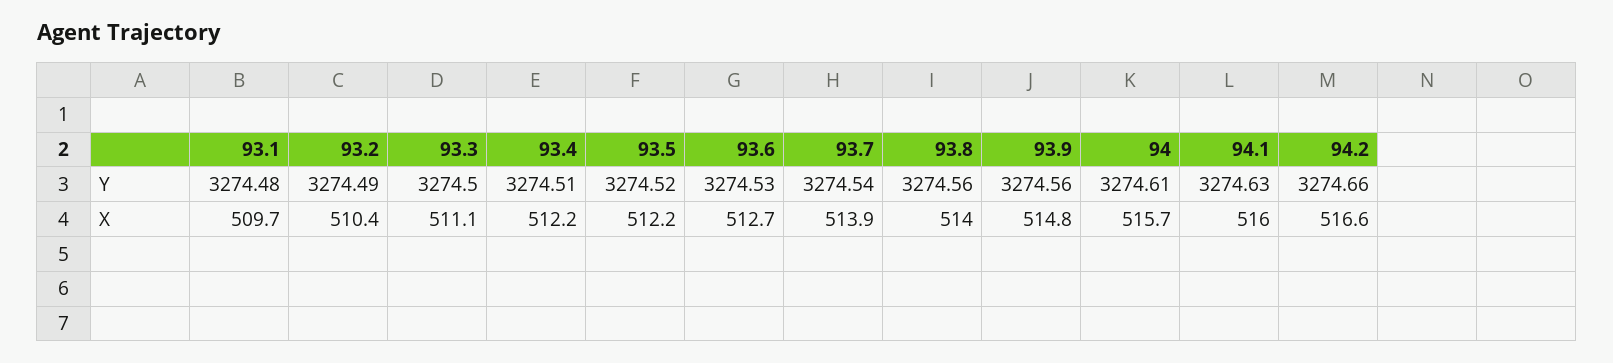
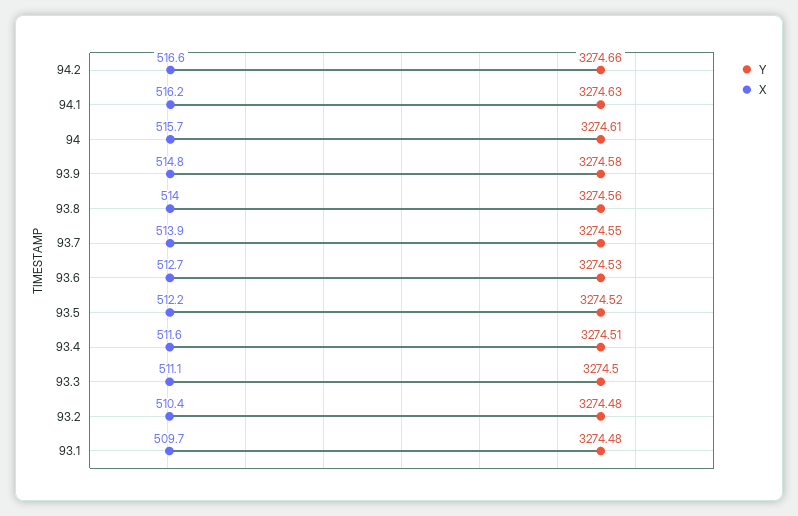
  {
    "Y": {
      "93.1": 3274.48,
-     "93.2": 3274.49,
+     "93.2": 3274.48,
      "93.3": 3274.5,
      "93.4": 3274.51,
      "93.5": 3274.52,
      "93.6": 3274.53,
-     "93.7": 3274.54,
+     "93.7": 3274.55,
      "93.8": 3274.56,
-     "93.9": 3274.56,
+     "93.9": 3274.58,
      "94": 3274.61,
      "94.1": 3274.63,
      "94.2": 3274.66
    },
    "X": {
      "93.1": 509.7,
      "93.2": 510.4,
      "93.3": 511.1,
-     "93.4": 512.2,
+     "93.4": 511.6,
      "93.5": 512.2,
      "93.6": 512.7,
      "93.7": 513.9,
      "93.8": 514,
      "93.9": 514.8,
      "94": 515.7,
-     "94.1": 516,
+     "94.1": 516.2,
      "94.2": 516.6
    }
  }

